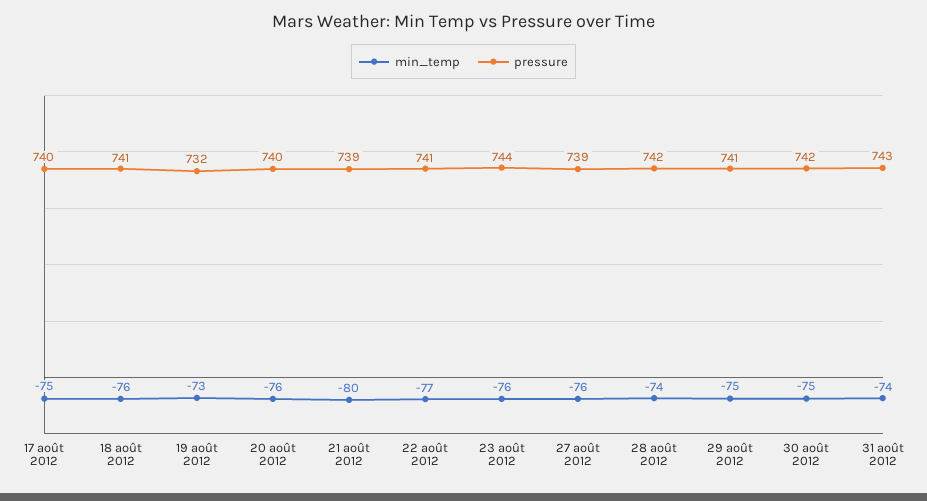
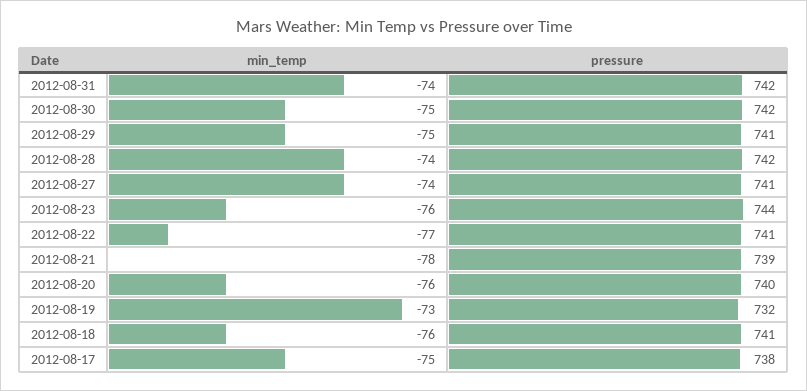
  {
    "min_temp": {
      "17 août 2012": -75,
      "18 août 2012": -76,
      "19 août 2012": -73,
      "20 août 2012": -76,
-     "21 août 2012": -80,
+     "21 août 2012": -78,
      "22 août 2012": -77,
      "23 août 2012": -76,
-     "27 août 2012": -76,
+     "27 août 2012": -74,
      "28 août 2012": -74,
      "29 août 2012": -75,
      "30 août 2012": -75,
      "31 août 2012": -74
    },
    "pressure": {
-     "17 août 2012": 740,
+     "17 août 2012": 738,
      "18 août 2012": 741,
      "19 août 2012": 732,
      "20 août 2012": 740,
      "21 août 2012": 739,
      "22 août 2012": 741,
      "23 août 2012": 744,
-     "27 août 2012": 739,
+     "27 août 2012": 741,
      "28 août 2012": 742,
      "29 août 2012": 741,
      "30 août 2012": 742,
-     "31 août 2012": 743
+     "31 août 2012": 742
    }
  }

